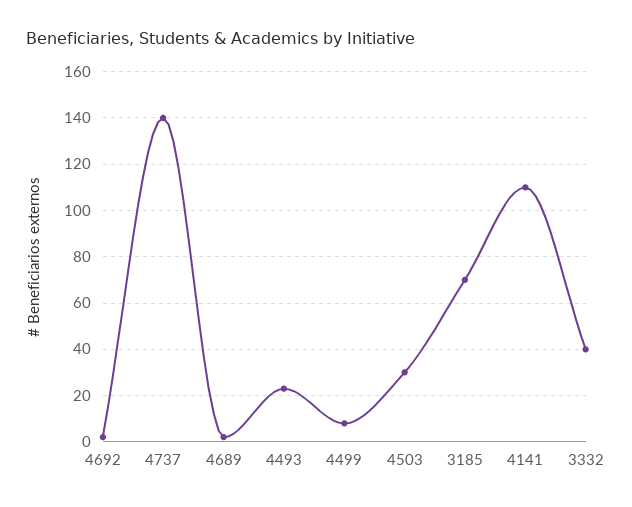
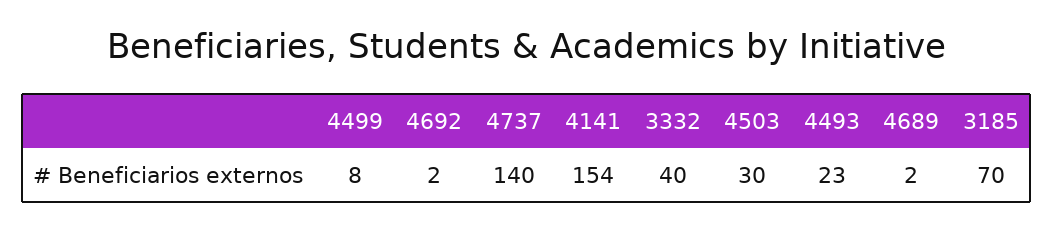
  {
    "4692": 2,
    "4737": 140,
    "4689": 2,
    "4493": 23,
    "4499": 8,
    "4503": 30,
    "3185": 70,
-   "4141": 110,
+   "4141": 154,
    "3332": 40
  }

